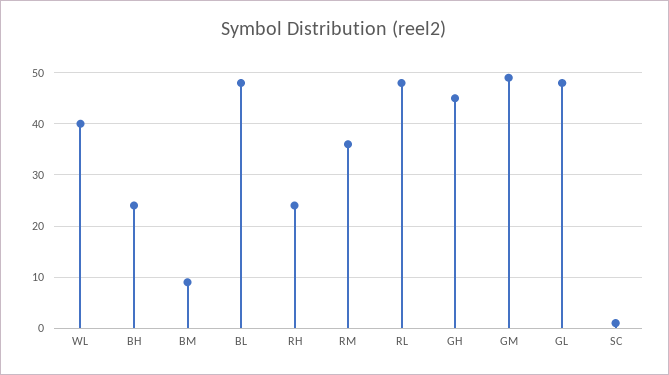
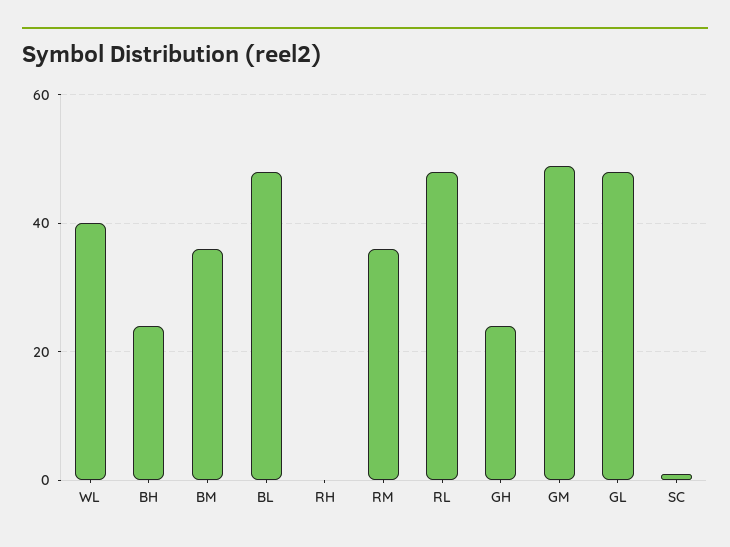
  {
    "WL": 40,
    "BH": 25,
-   "BM": 10,
+   "BM": 35,
    "BL": 50,
-   "RH": 25,
+   "RH": 0,
    "RM": 35,
    "RL": 50,
-   "GH": 45,
+   "GH": 25,
    "GM": 50,
    "GL": 50,
    "SC": 0
  }

